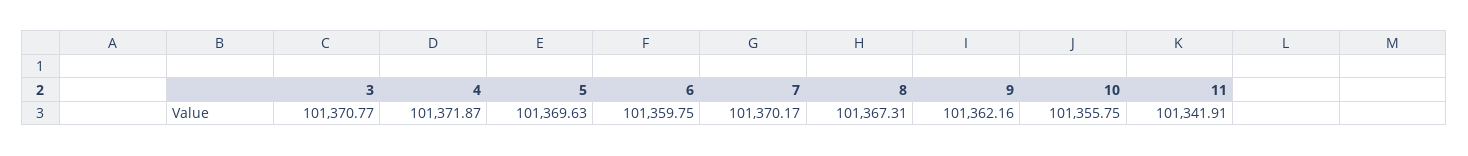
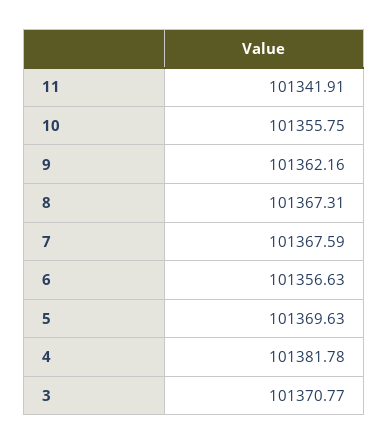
  {
    "3": 101370.77,
-   "4": 101371.87,
+   "4": 101381.78,
    "5": 101369.63,
-   "6": 101359.75,
+   "6": 101356.63,
-   "7": 101370.17,
+   "7": 101367.59,
    "8": 101367.31,
    "9": 101362.16,
    "10": 101355.75,
    "11": 101341.91
  }

